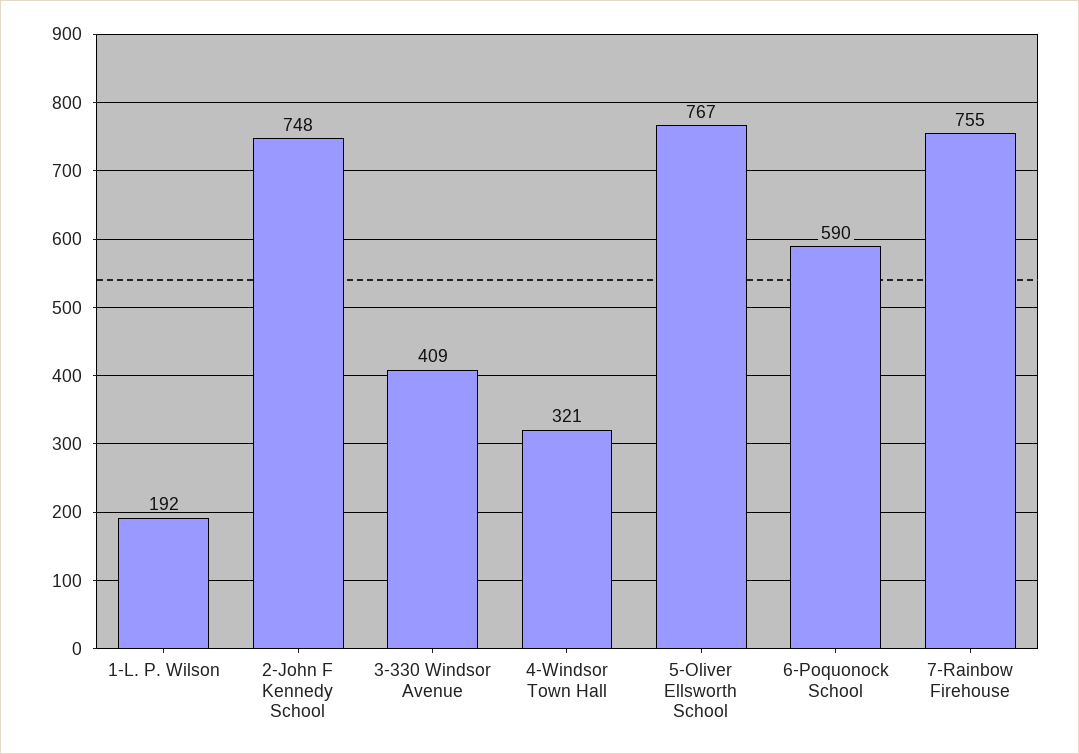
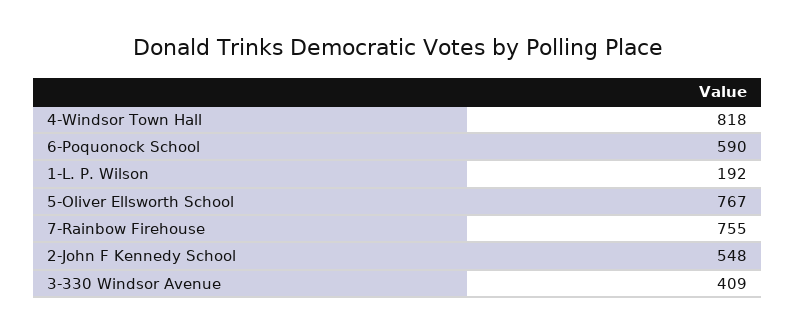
  {
    "1-L. P. Wilson": 192,
-   "2-John F Kennedy School": 748,
+   "2-John F Kennedy School": 548,
    "3-330 Windsor Avenue": 409,
-   "4-Windsor Town Hall": 321,
+   "4-Windsor Town Hall": 818,
    "5-Oliver Ellsworth School": 767,
    "6-Poquonock School": 590,
    "7-Rainbow Firehouse": 755
  }

